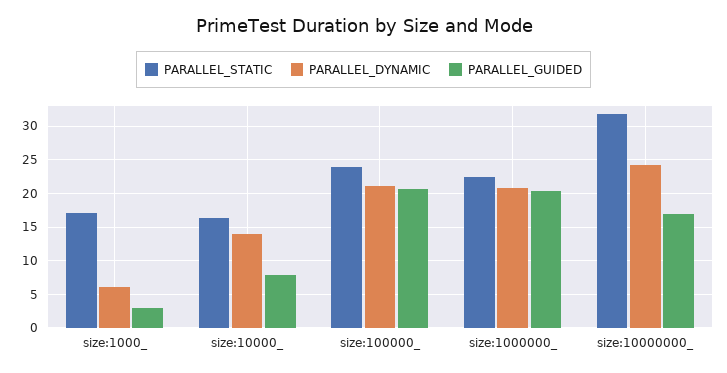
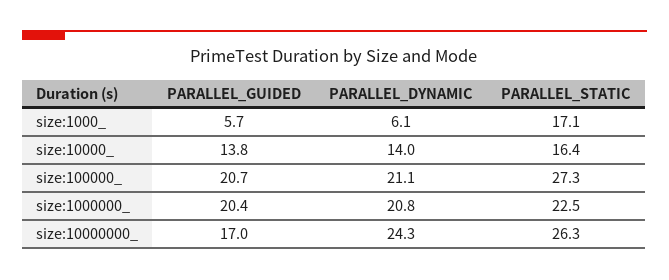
  {
    "PARALLEL_STATIC": {
      "size:1000_": 17.1,
      "size:10000_": 16.4,
-     "size:100000_": 24,
+     "size:100000_": 27.3,
      "size:1000000_": 22.5,
-     "size:10000000_": 32
+     "size:10000000_": 26.3
    },
    "PARALLEL_DYNAMIC": {
      "size:1000_": 6.1,
      "size:10000_": 14,
      "size:100000_": 21.1,
      "size:1000000_": 20.8,
      "size:10000000_": 24.3
    },
    "PARALLEL_GUIDED": {
-     "size:1000_": 3,
+     "size:1000_": 5.7,
-     "size:10000_": 8,
+     "size:10000_": 13.8,
      "size:100000_": 20.7,
      "size:1000000_": 20.4,
      "size:10000000_": 17
    }
  }

